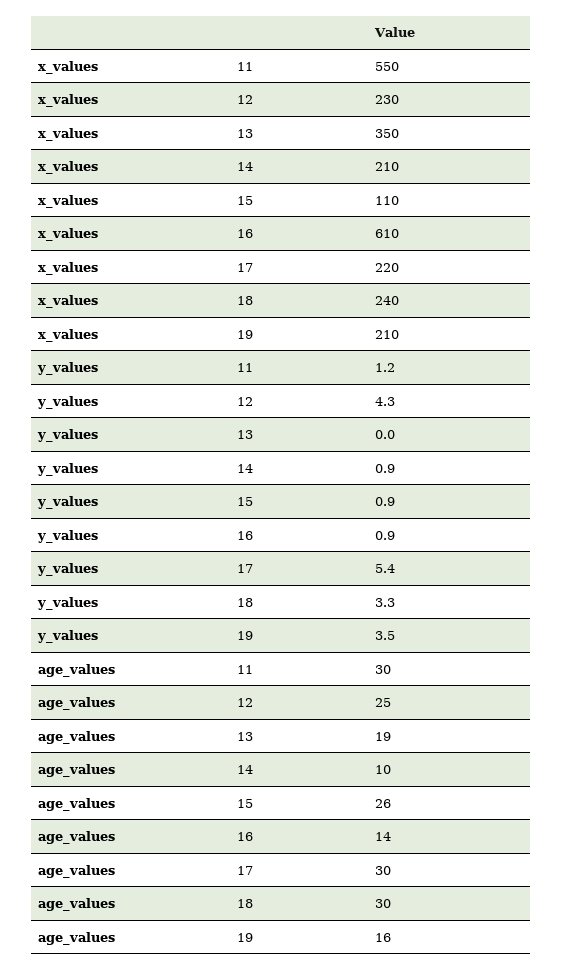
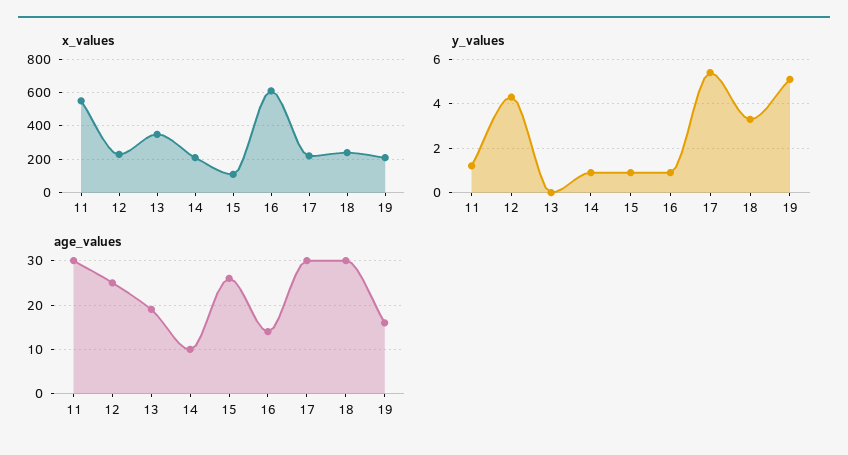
  {
    "x_values": {
      "11": 550,
      "12": 230,
      "13": 350,
      "14": 210,
      "15": 110,
      "16": 610,
      "17": 220,
      "18": 240,
      "19": 210
    },
    "y_values": {
      "11": 1.2,
      "12": 4.3,
      "13": 0,
      "14": 0.9,
      "15": 0.9,
      "16": 0.9,
      "17": 5.4,
      "18": 3.3,
-     "19": 3.5
+     "19": 5
    },
    "age_values": {
      "11": 30,
      "12": 25,
      "13": 19,
      "14": 10,
      "15": 26,
      "16": 14,
      "17": 30,
      "18": 30,
      "19": 16
    }
  }

